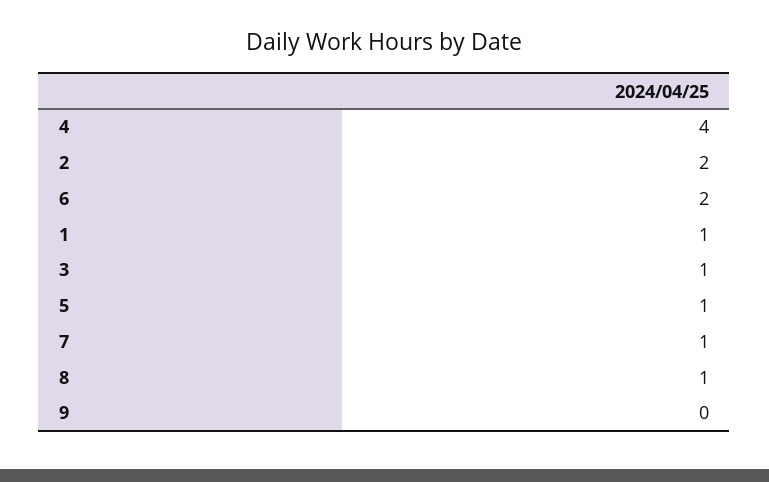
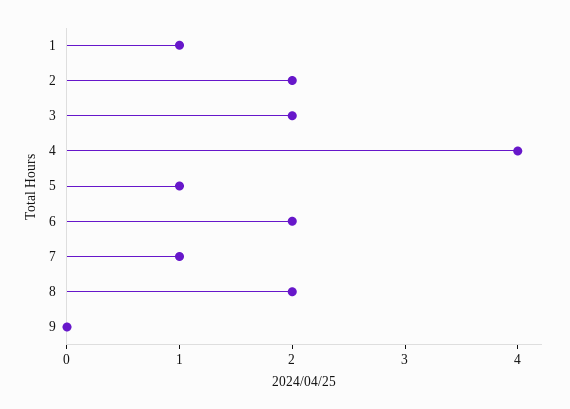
  {
    "4": 4,
    "2": 2,
    "6": 2,
    "1": 1,
-   "3": 1,
+   "3": 2,
    "5": 1,
    "7": 1,
-   "8": 1,
+   "8": 2,
    "9": 0
  }

